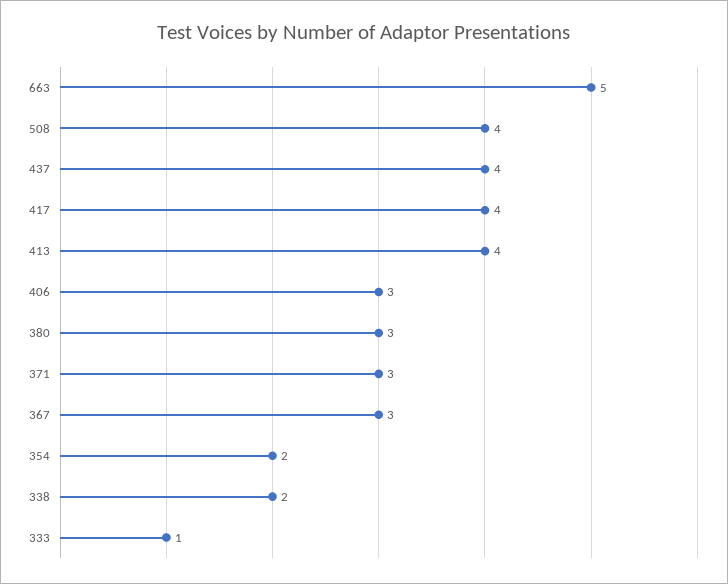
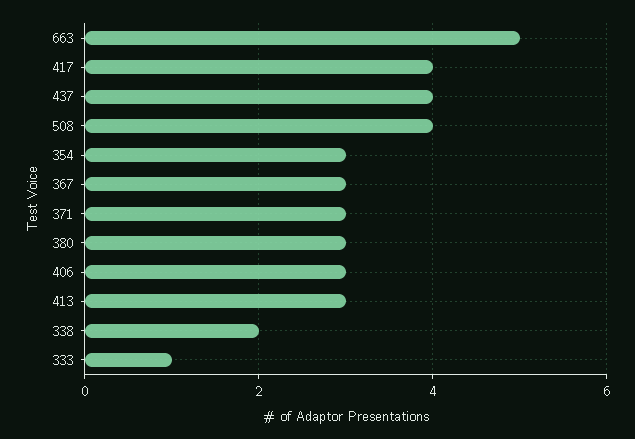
  {
    "663": 5,
    "508": 4,
    "437": 4,
    "417": 4,
-   "413": 4,
+   "413": 3,
    "406": 3,
    "380": 3,
    "371": 3,
    "367": 3,
-   "354": 2,
+   "354": 3,
    "338": 2,
    "333": 1
  }

